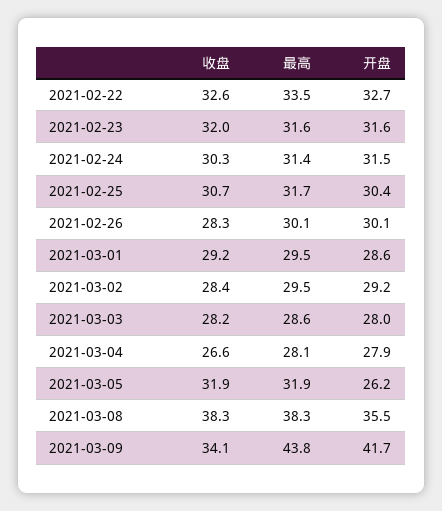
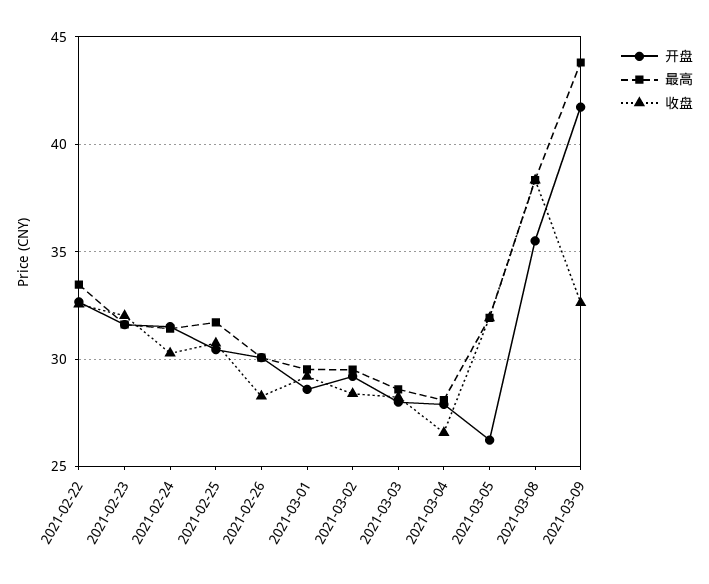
  {
    "收盘": {
      "2021-02-22": 32.6,
      "2021-02-23": 32,
      "2021-02-24": 30.3,
      "2021-02-25": 30.7,
      "2021-02-26": 28.3,
      "2021-03-01": 29.2,
      "2021-03-02": 28.4,
      "2021-03-03": 28.2,
      "2021-03-04": 26.6,
      "2021-03-05": 31.9,
      "2021-03-08": 38.3,
-     "2021-03-09": 34.1
+     "2021-03-09": 32.5
    },
    "最高": {
      "2021-02-22": 33.5,
      "2021-02-23": 31.6,
      "2021-02-24": 31.4,
      "2021-02-25": 31.7,
      "2021-02-26": 30.1,
      "2021-03-01": 29.5,
      "2021-03-02": 29.5,
      "2021-03-03": 28.6,
      "2021-03-04": 28.1,
      "2021-03-05": 31.9,
      "2021-03-08": 38.3,
      "2021-03-09": 43.8
    },
    "开盘": {
      "2021-02-22": 32.7,
      "2021-02-23": 31.6,
      "2021-02-24": 31.5,
      "2021-02-25": 30.4,
      "2021-02-26": 30.1,
      "2021-03-01": 28.6,
      "2021-03-02": 29.2,
      "2021-03-03": 28,
      "2021-03-04": 27.9,
      "2021-03-05": 26.2,
      "2021-03-08": 35.5,
      "2021-03-09": 41.7
    }
  }

